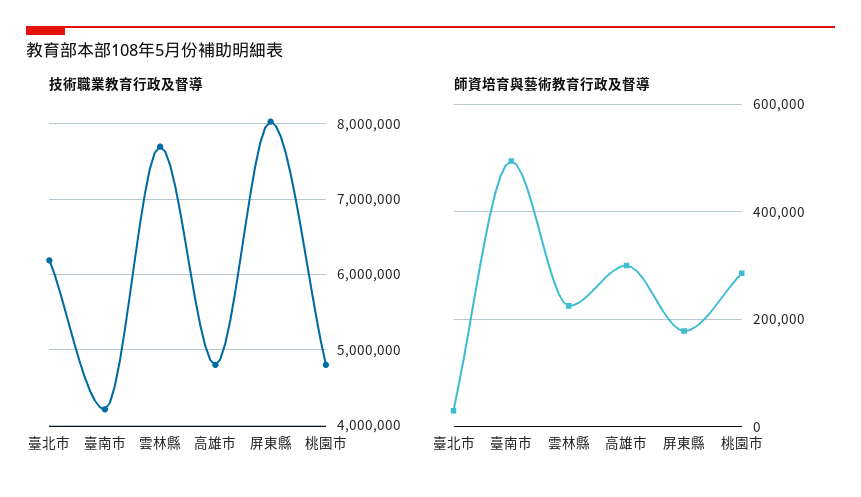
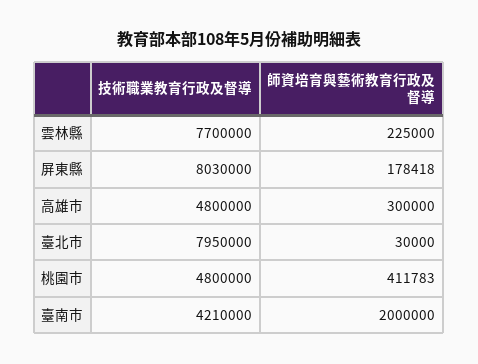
  {
    "技術職業教育行政及督導": {
-     "臺北市": 6200000,
+     "臺北市": 7950000,
      "臺南市": 4210000,
      "雲林縣": 7700000,
      "高雄市": 4800000,
      "屏東縣": 8030000,
      "桃園市": 4800000
    },
    "師資培育與藝術教育行政及督導": {
      "臺北市": 30000,
-     "臺南市": 500000,
+     "臺南市": 2000000,
      "雲林縣": 225000,
      "高雄市": 300000,
      "屏東縣": 178418,
-     "桃園市": 280000
+     "桃園市": 411783
    }
  }

